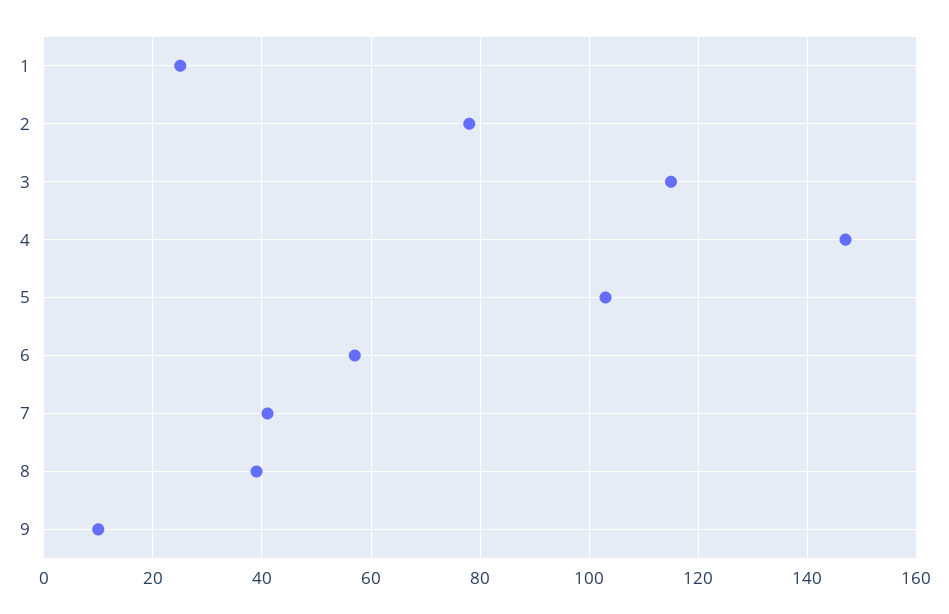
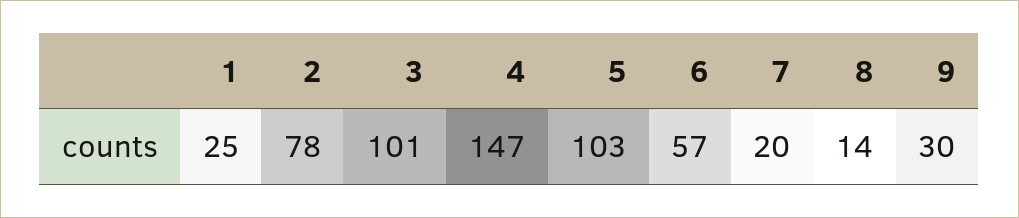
  {
    "1": 25,
    "2": 78,
-   "3": 115,
+   "3": 101,
    "4": 147,
    "5": 103,
    "6": 57,
-   "7": 40,
+   "7": 20,
-   "8": 40,
+   "8": 14,
-   "9": 10
+   "9": 30
  }

